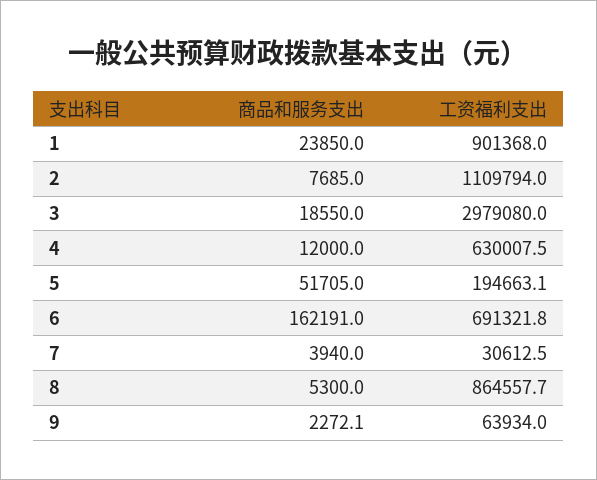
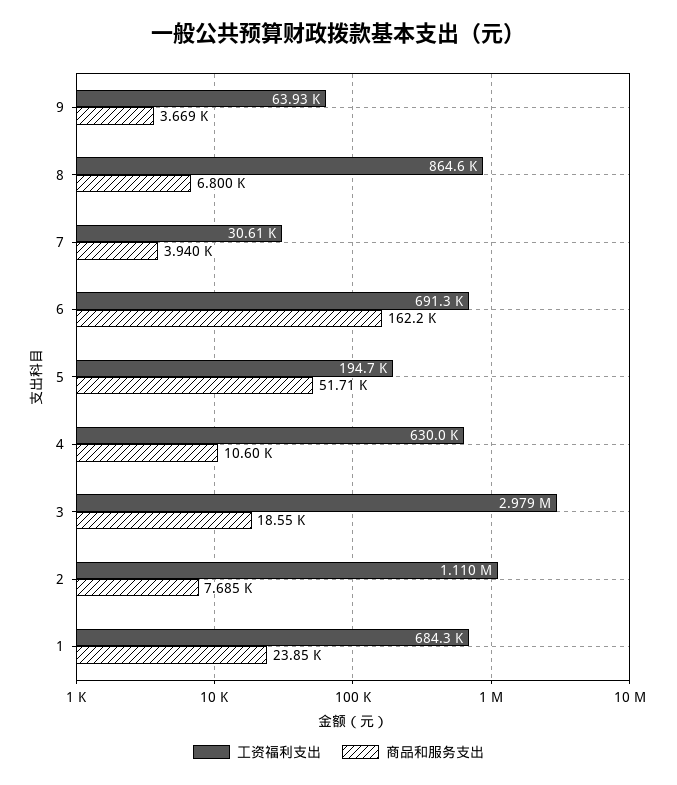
  {
    "商品和服务支出": {
      "1": 23850,
      "2": 7685,
      "3": 18550,
-     "4": 12000,
+     "4": 10600,
      "5": 51705,
      "6": 162191,
      "7": 3940,
-     "8": 5300,
+     "8": 6800,
-     "9": 2272.1
+     "9": 3669
    },
    "工资福利支出": {
-     "1": 901368,
+     "1": 684300,
      "2": 1109794,
      "3": 2979080,
      "4": 630007.5,
      "5": 194663.1,
      "6": 691321.8,
      "7": 30612.5,
      "8": 864557.7,
      "9": 63934
    }
  }

